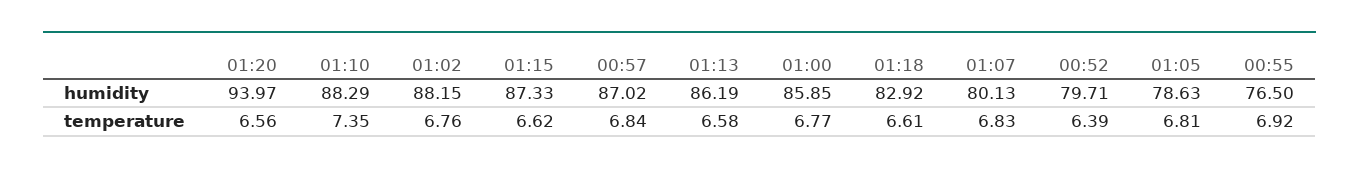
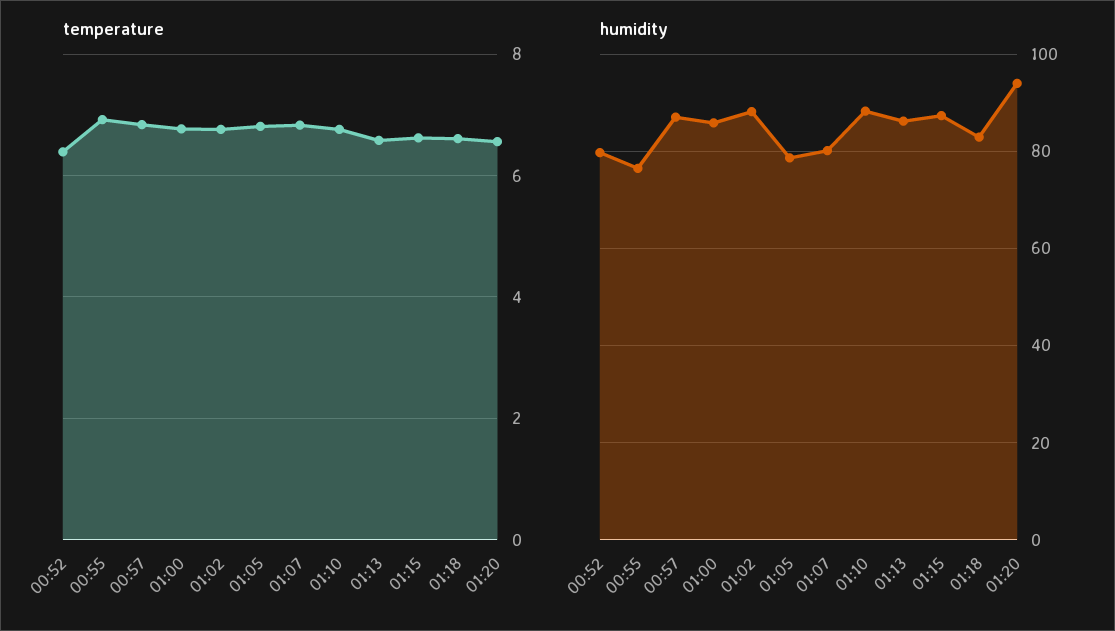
  {
    "humidity": {
      "01:20": 93.97,
      "01:10": 88.29,
      "01:02": 88.15,
      "01:15": 87.33,
      "00:57": 87.02,
      "01:13": 86.19,
      "01:00": 85.85,
      "01:18": 82.92,
      "01:07": 80.13,
      "00:52": 79.71,
      "01:05": 78.63,
      "00:55": 76.5
    },
    "temperature": {
      "01:20": 6.56,
-     "01:10": 7.35,
+     "01:10": 6.8,
      "01:02": 6.76,
      "01:15": 6.62,
      "00:57": 6.84,
      "01:13": 6.58,
      "01:00": 6.77,
      "01:18": 6.61,
      "01:07": 6.83,
      "00:52": 6.39,
      "01:05": 6.81,
      "00:55": 6.92
    }
  }

